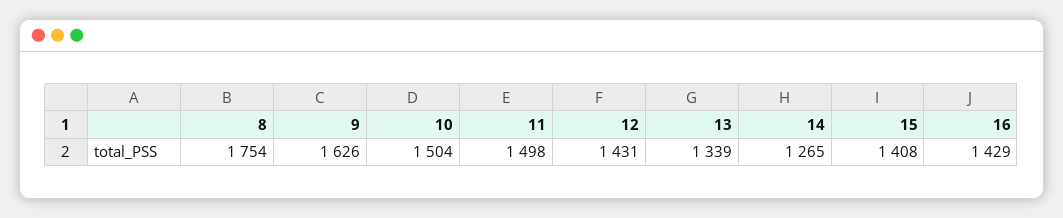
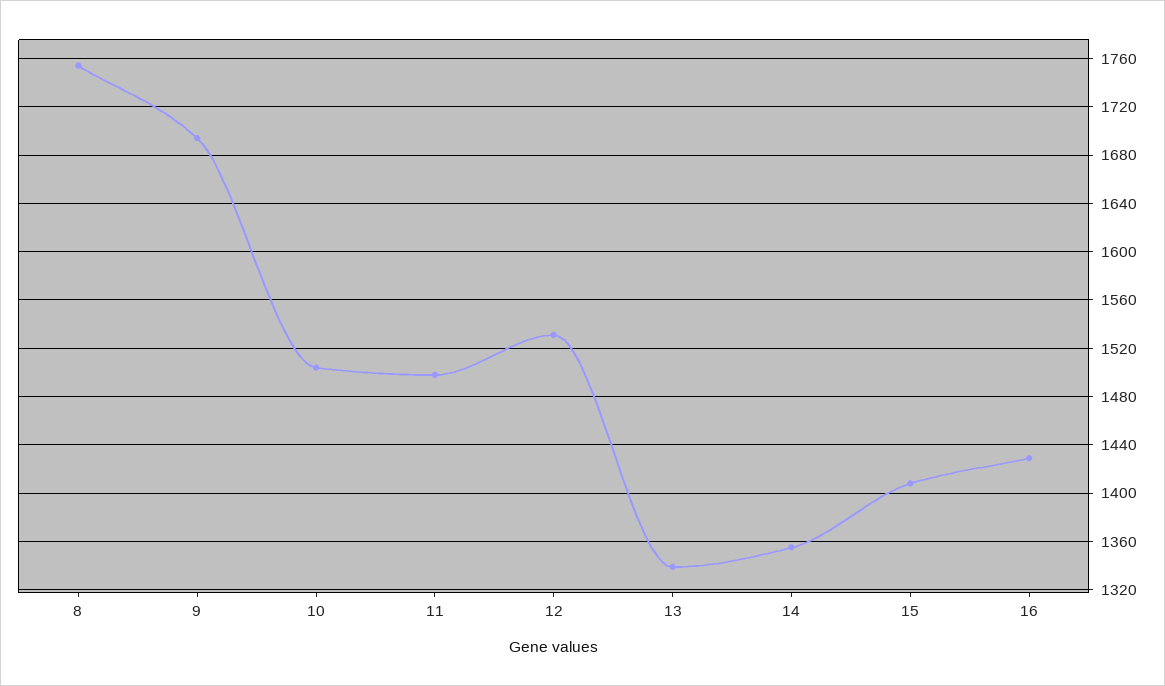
  {
    "8": 1754,
-   "9": 1626,
+   "9": 1695,
    "10": 1504,
    "11": 1498,
-   "12": 1431,
+   "12": 1530,
    "13": 1339,
-   "14": 1265,
+   "14": 1355,
    "15": 1408,
    "16": 1429
  }

